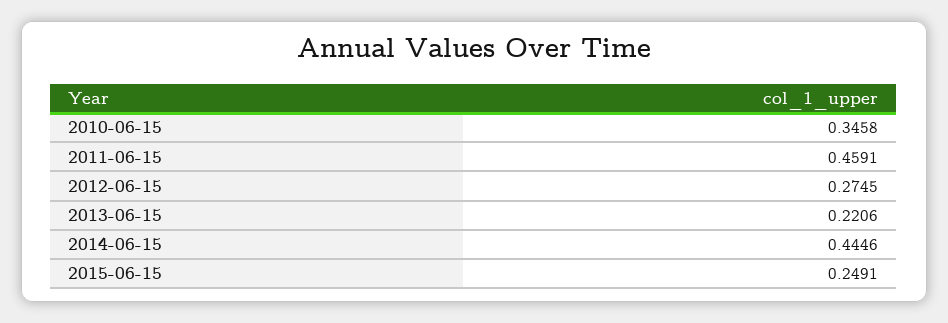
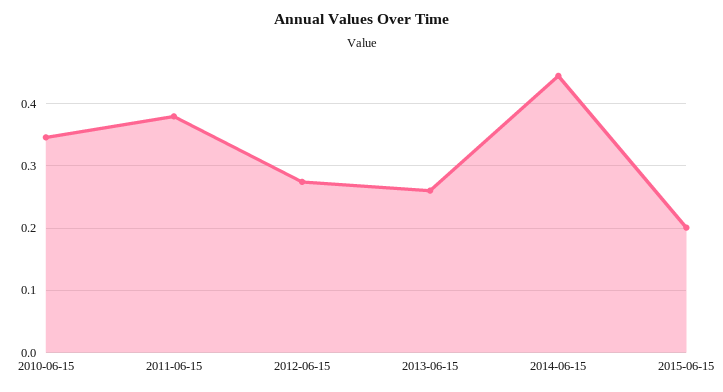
  {
    "2010-06-15": 0.3458,
-   "2011-06-15": 0.4591,
+   "2011-06-15": 0.38,
    "2012-06-15": 0.2745,
-   "2013-06-15": 0.2206,
+   "2013-06-15": 0.26,
    "2014-06-15": 0.4446,
-   "2015-06-15": 0.2491
+   "2015-06-15": 0.2
  }

